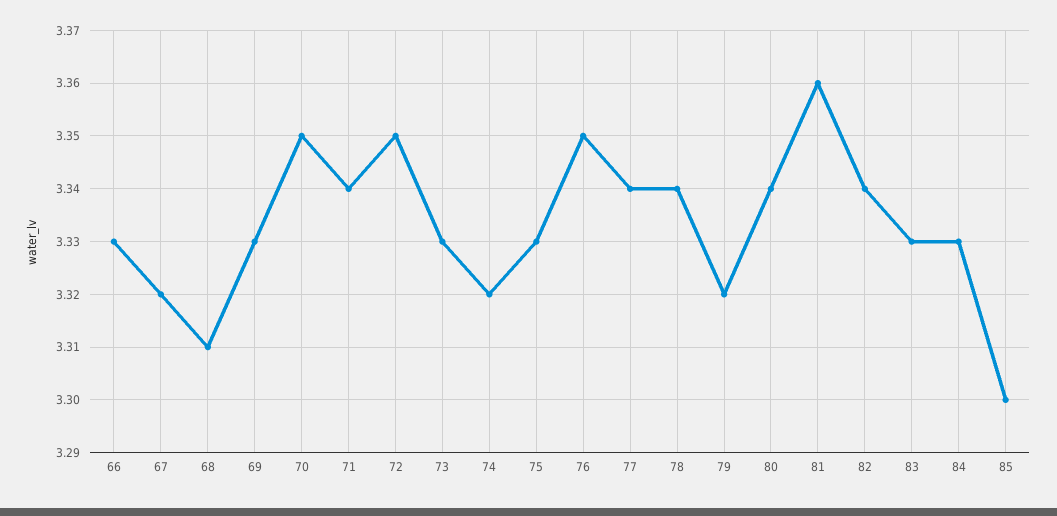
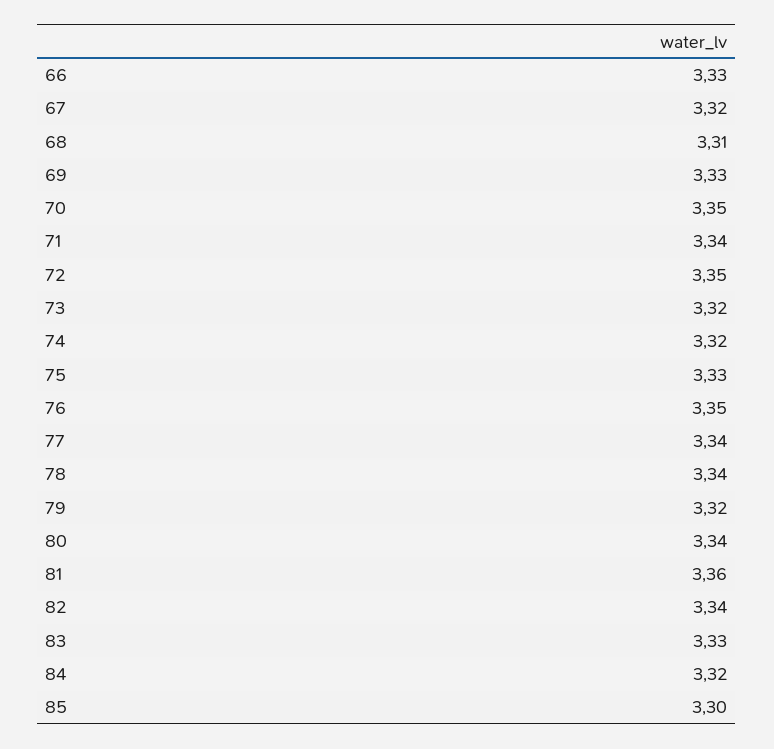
  {
    "66": 3.33,
    "67": 3.32,
    "68": 3.31,
    "69": 3.33,
    "70": 3.35,
    "71": 3.34,
    "72": 3.35,
-   "73": 3.33,
+   "73": 3.32,
    "74": 3.32,
    "75": 3.33,
    "76": 3.35,
    "77": 3.34,
    "78": 3.34,
    "79": 3.32,
    "80": 3.34,
    "81": 3.36,
    "82": 3.34,
    "83": 3.33,
-   "84": 3.33,
+   "84": 3.32,
    "85": 3.3
  }

